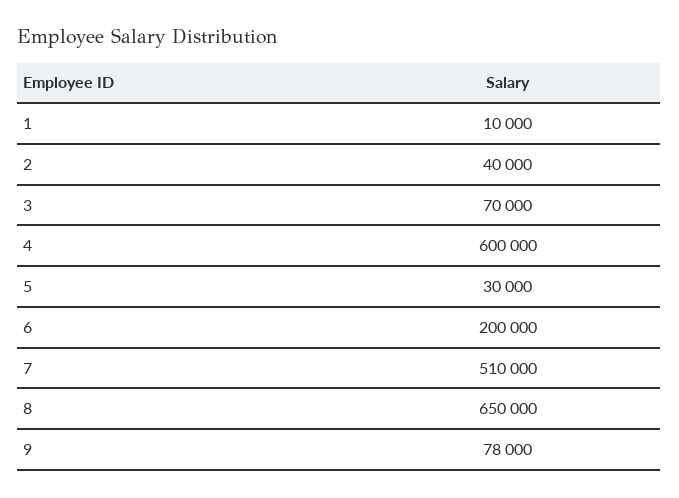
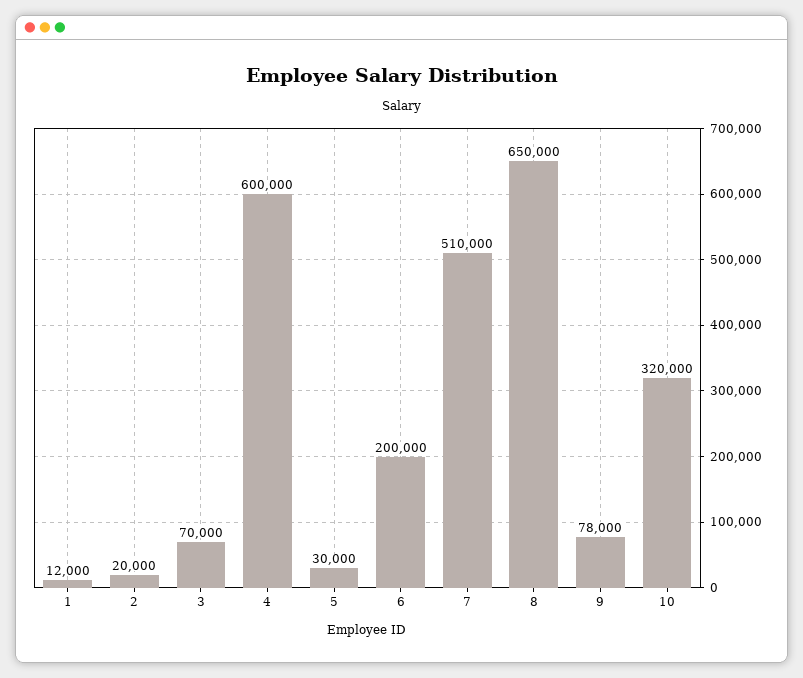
  {
-   "1": 10000,
+   "1": 12000,
-   "2": 40000,
+   "2": 20000,
    "3": 70000,
    "4": 600000,
    "5": 30000,
    "6": 200000,
    "7": 510000,
    "8": 650000,
-   "9": 78000
+   "9": 78000,
+   "10": 320000
  }

